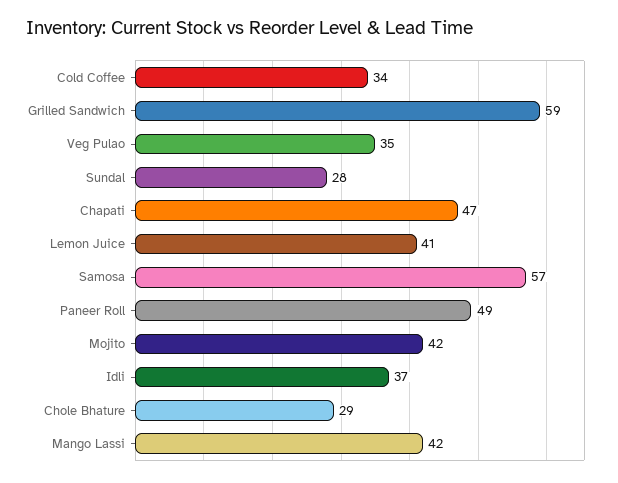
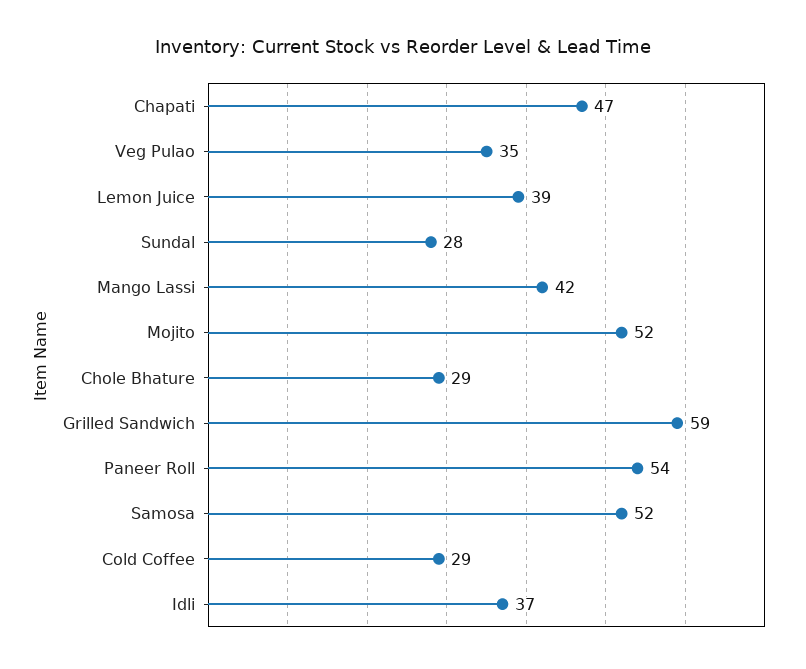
  {
-   "Cold Coffee": 34,
+   "Cold Coffee": 29,
    "Grilled Sandwich": 59,
    "Veg Pulao": 35,
    "Sundal": 28,
    "Chapati": 47,
-   "Lemon Juice": 41,
+   "Lemon Juice": 39,
-   "Samosa": 57,
+   "Samosa": 52,
-   "Paneer Roll": 49,
+   "Paneer Roll": 54,
-   "Mojito": 42,
+   "Mojito": 52,
    "Idli": 37,
    "Chole Bhature": 29,
    "Mango Lassi": 42
  }

